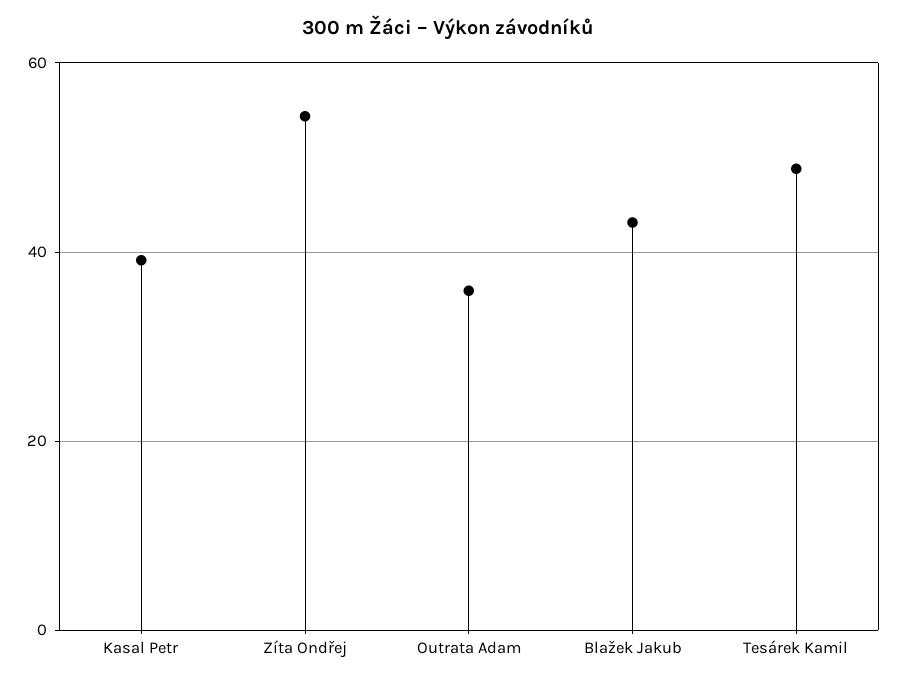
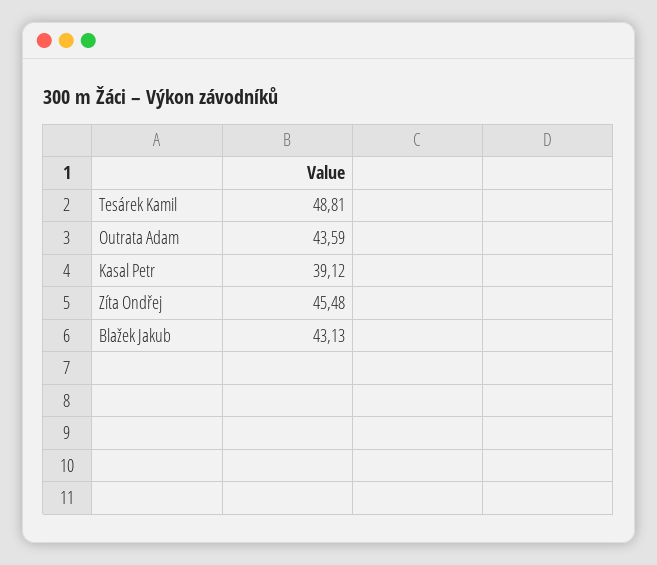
  {
    "Kasal Petr": 39.12,
-   "Zíta Ondřej": 54,
+   "Zíta Ondřej": 45.48,
-   "Outrata Adam": 36,
+   "Outrata Adam": 43.59,
    "Blažek Jakub": 43.13,
    "Tesárek Kamil": 48.81
  }

